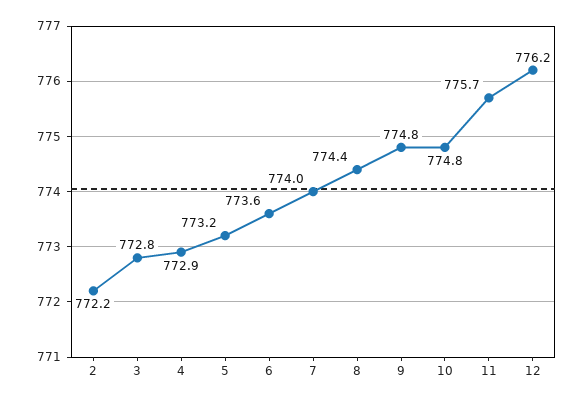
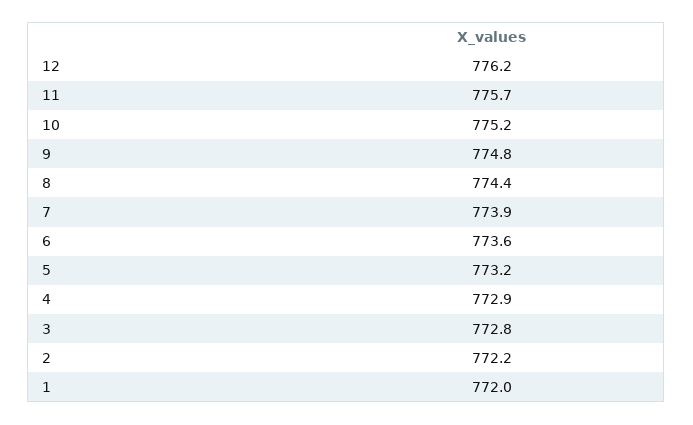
  {
    "2": 772.2,
    "3": 772.8,
    "4": 772.9,
    "5": 773.2,
    "6": 773.6,
-   "7": 774,
+   "7": 773.9,
    "8": 774.4,
    "9": 774.8,
-   "10": 774.8,
+   "10": 775.2,
    "11": 775.7,
-   "12": 776.2
+   "12": 776.2,
+   "1": 772
  }

